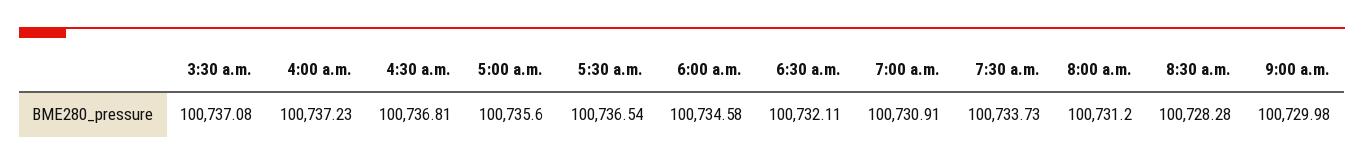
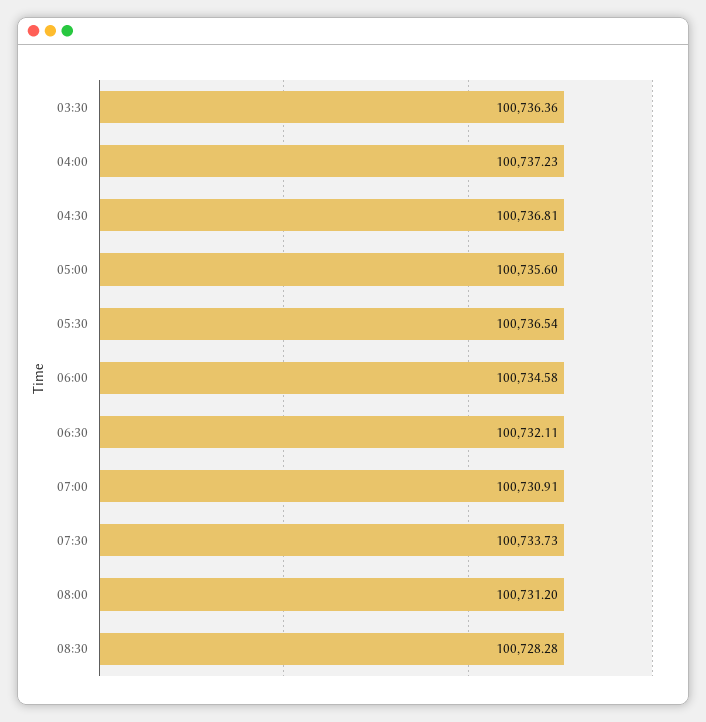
  {
-   "3:30 a.m.": 100737.08,
+   "3:30 a.m.": 100736.36,
    "4:00 a.m.": 100737.23,
    "4:30 a.m.": 100736.81,
    "5:00 a.m.": 100735.6,
    "5:30 a.m.": 100736.54,
    "6:00 a.m.": 100734.58,
    "6:30 a.m.": 100732.11,
    "7:00 a.m.": 100730.91,
    "7:30 a.m.": 100733.73,
    "8:00 a.m.": 100731.2,
-   "8:30 a.m.": 100728.28,
+   "8:30 a.m.": 100728.28
-   "9:00 a.m.": 100729.98
  }

